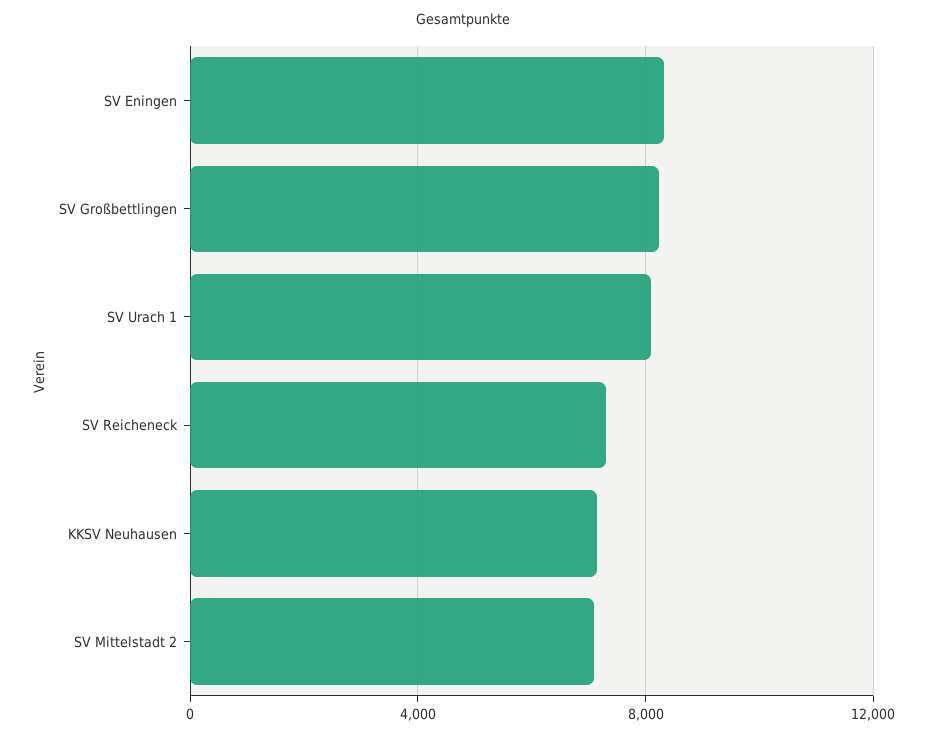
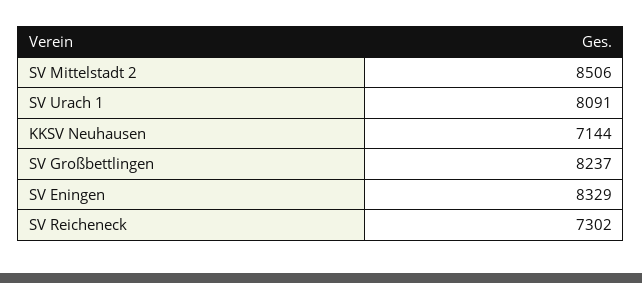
  {
    "SV Eningen": 8329,
    "SV Großbettlingen": 8237,
    "SV Urach 1": 8091,
    "SV Reicheneck": 7302,
    "KKSV Neuhausen": 7144,
-   "SV Mittelstadt 2": 7000
+   "SV Mittelstadt 2": 8506
  }

